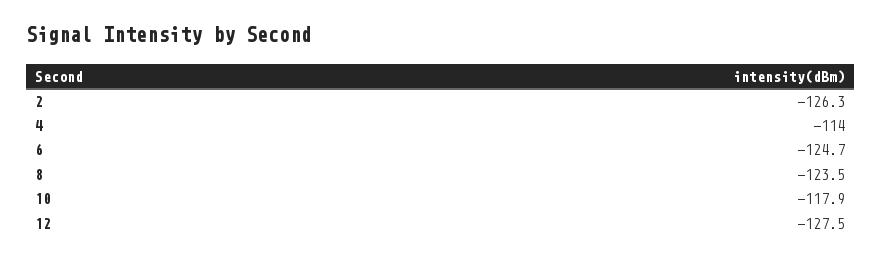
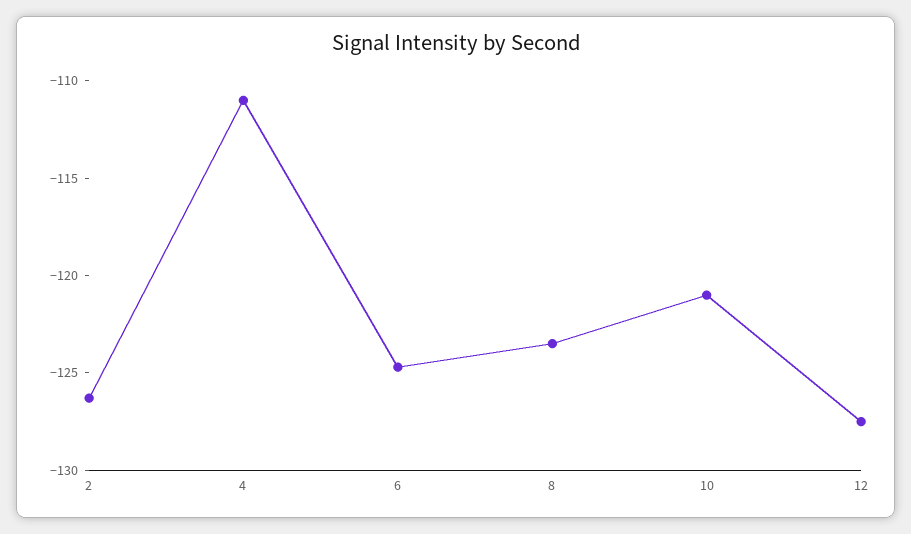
  {
    "2": -126.3,
-   "4": -114,
+   "4": -111,
    "6": -124.7,
    "8": -123.5,
-   "10": -117.9,
+   "10": -121,
    "12": -127.5
  }

